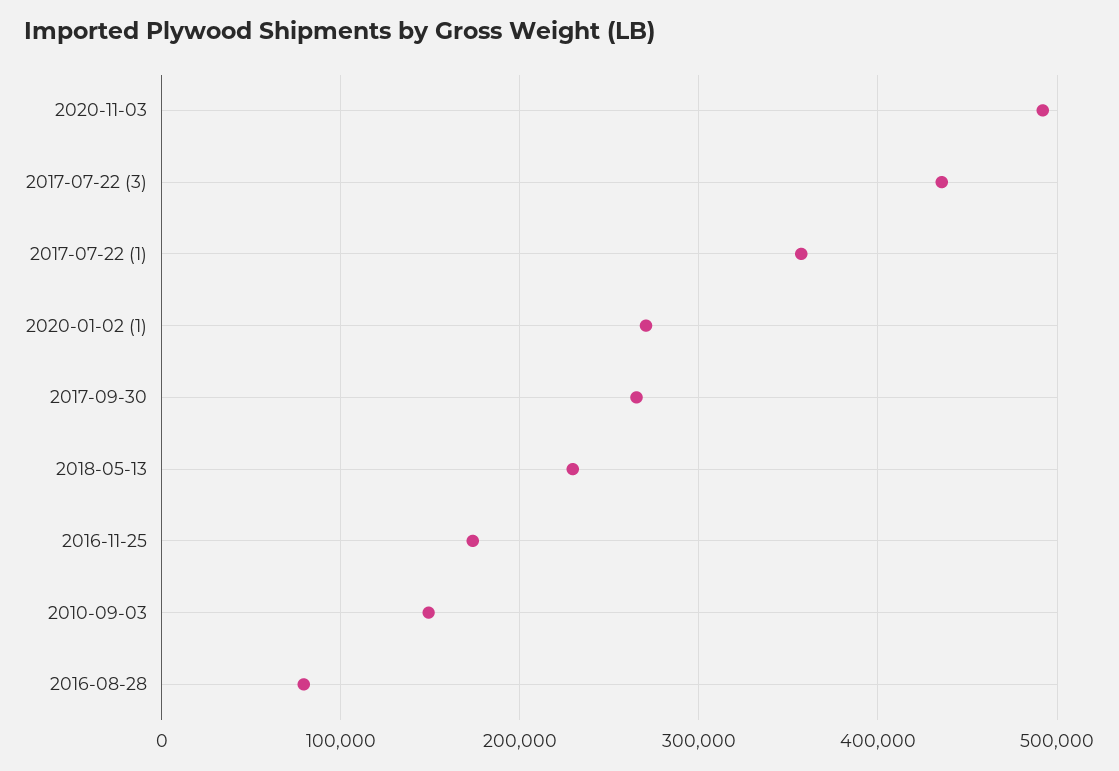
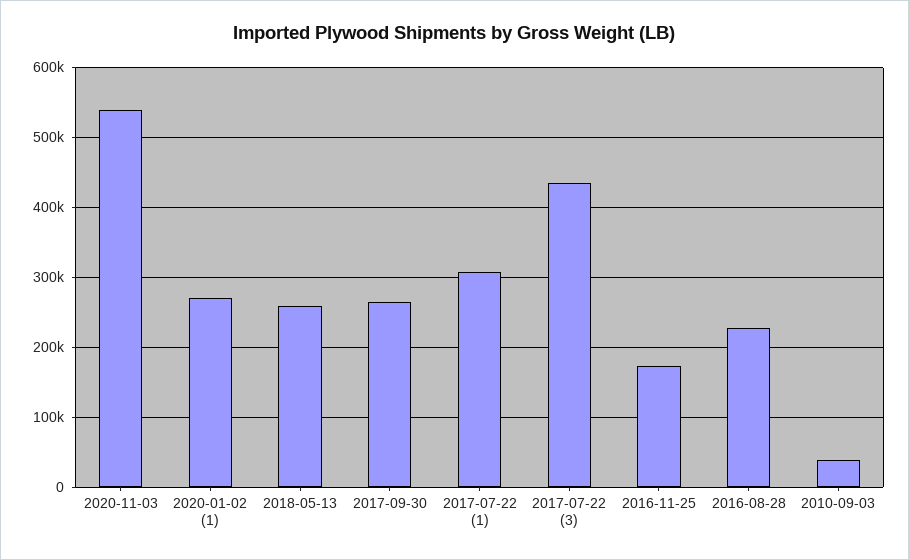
  {
-   "2020-11-03": 490000,
+   "2020-11-03": 540000,
    "2017-07-22 (3)": 440000,
-   "2017-07-22 (1)": 360000,
+   "2017-07-22 (1)": 310000,
    "2020-01-02 (1)": 270000,
    "2017-09-30": 270000,
-   "2018-05-13": 230000,
+   "2018-05-13": 260000,
    "2016-11-25": 170000,
-   "2010-09-03": 150000,
+   "2010-09-03": 40000,
-   "2016-08-28": 80000
+   "2016-08-28": 230000
  }

